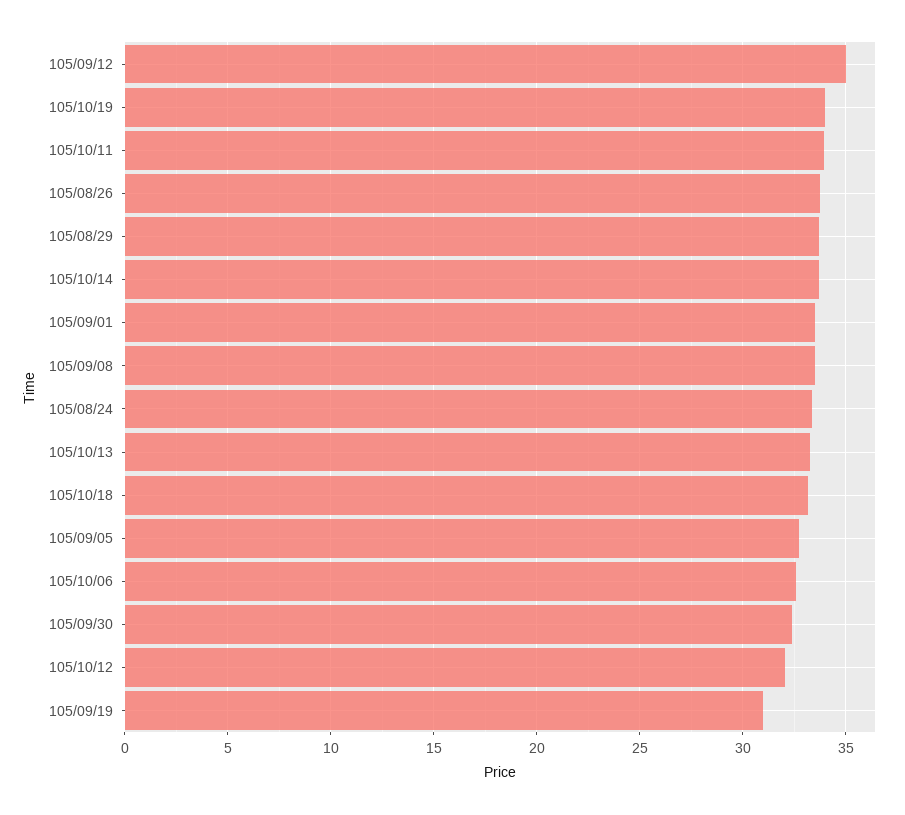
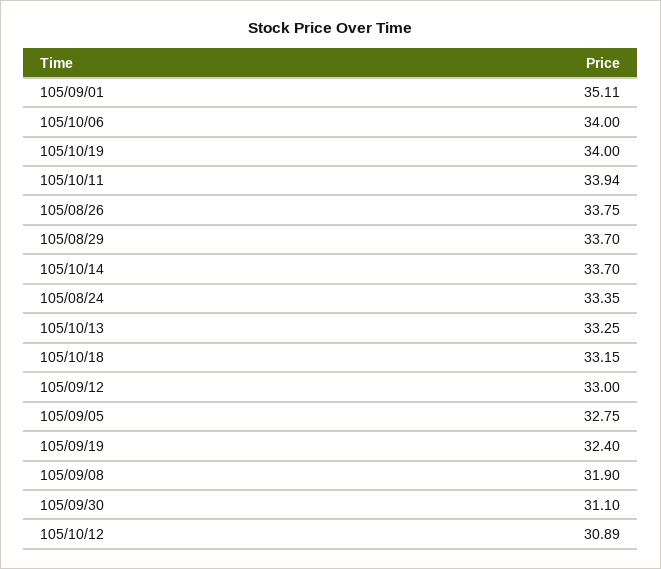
  {
-   "105/09/12": 35,
+   "105/09/12": 33,
    "105/10/19": 34,
    "105/10/11": 33.94,
    "105/08/26": 33.75,
    "105/08/29": 33.7,
    "105/10/14": 33.7,
-   "105/09/01": 33.5,
+   "105/09/01": 35.11,
-   "105/09/08": 33.5,
+   "105/09/08": 31.9,
    "105/08/24": 33.35,
    "105/10/13": 33.25,
    "105/10/18": 33.15,
    "105/09/05": 32.75,
-   "105/10/06": 32.5,
+   "105/10/06": 34,
-   "105/09/30": 32.5,
+   "105/09/30": 31.1,
-   "105/10/12": 32,
+   "105/10/12": 30.89,
-   "105/09/19": 31
+   "105/09/19": 32.4
  }

